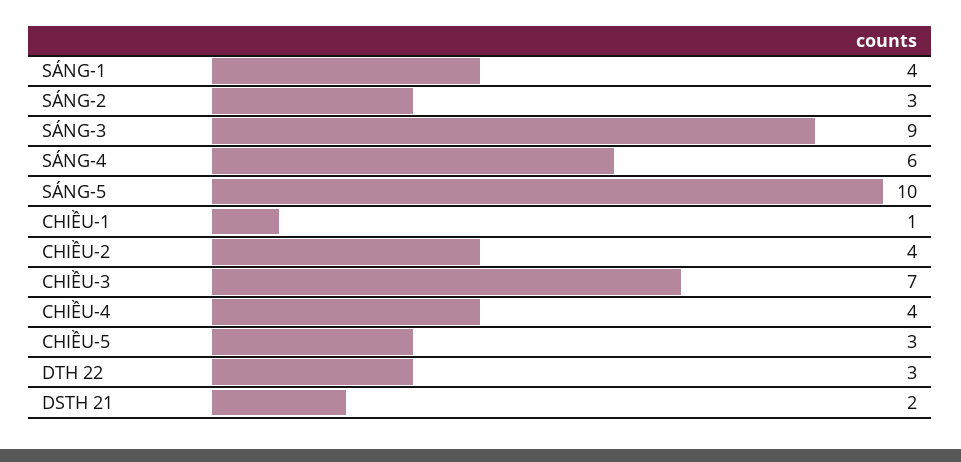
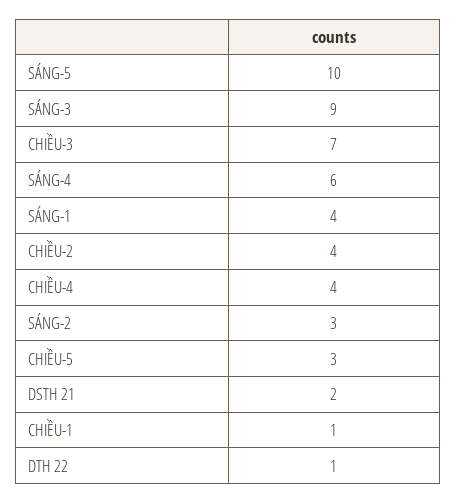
  {
    "SÁNG-1": 4,
    "SÁNG-2": 3,
    "SÁNG-3": 9,
    "SÁNG-4": 6,
    "SÁNG-5": 10,
    "CHIỀU-1": 1,
    "CHIỀU-2": 4,
    "CHIỀU-3": 7,
    "CHIỀU-4": 4,
    "CHIỀU-5": 3,
-   "DTH 22": 3,
+   "DTH 22": 1,
    "DSTH 21": 2
  }

